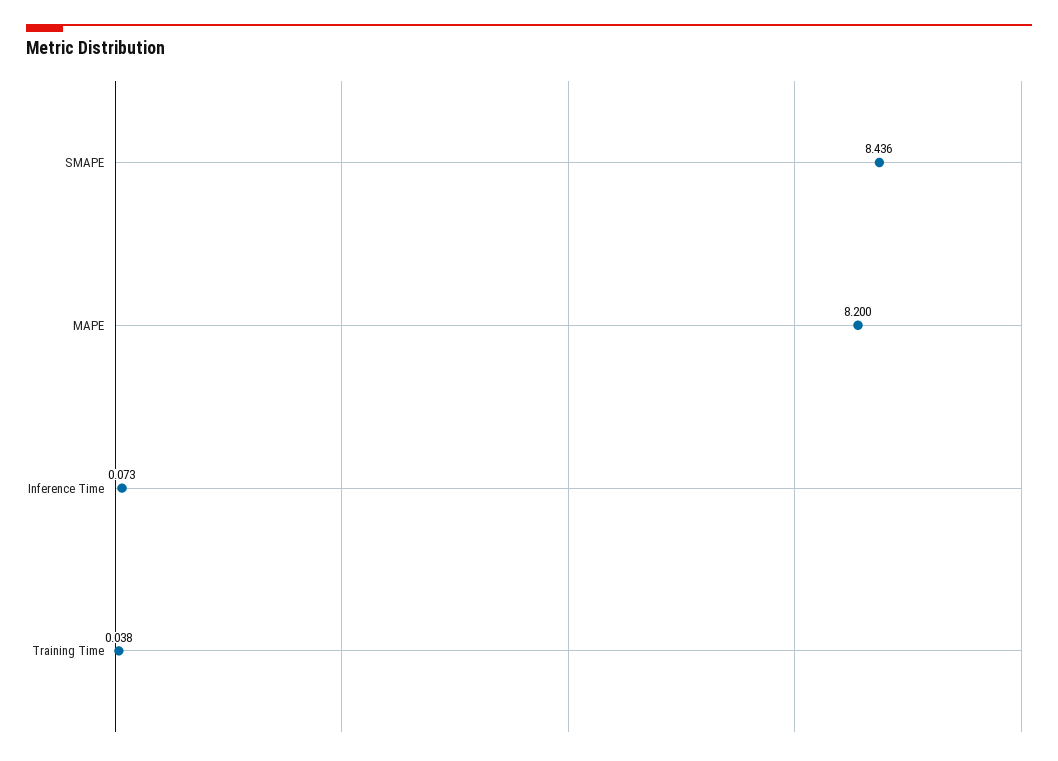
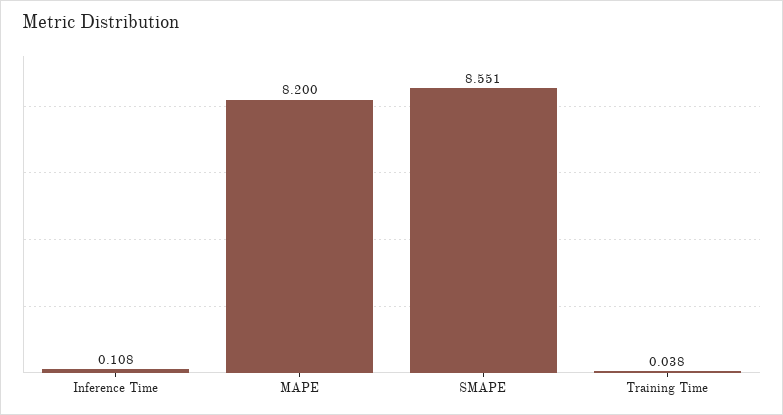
  {
-   "SMAPE": 8.436,
+   "SMAPE": 8.551,
    "MAPE": 8.2,
-   "Inference Time": 0.073,
+   "Inference Time": 0.108,
    "Training Time": 0.038
  }

